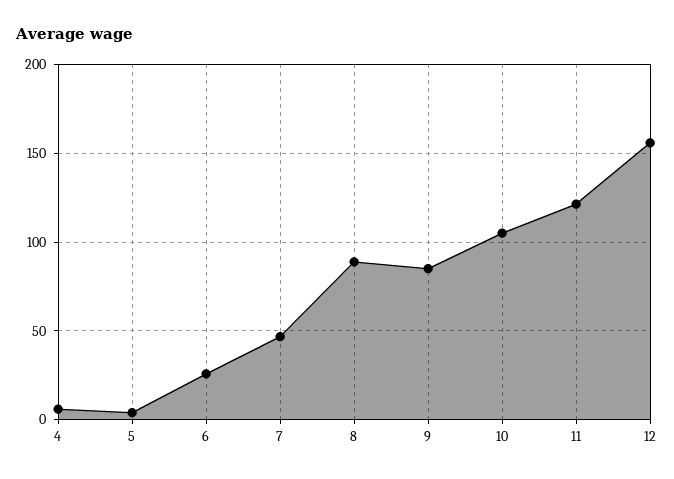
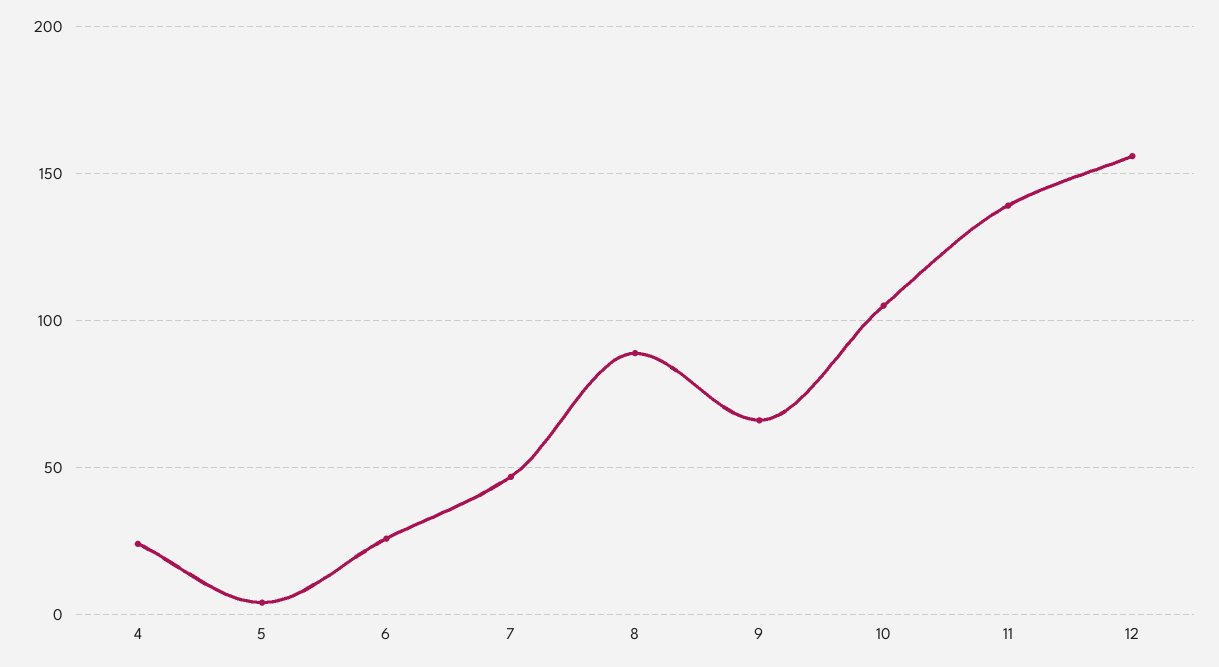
  {
-   "4": 5,
+   "4": 25,
    "5": 5,
    "6": 25,
    "7": 45,
    "8": 90,
-   "9": 85,
+   "9": 65,
    "10": 105,
-   "11": 120,
+   "11": 140,
    "12": 155
  }

